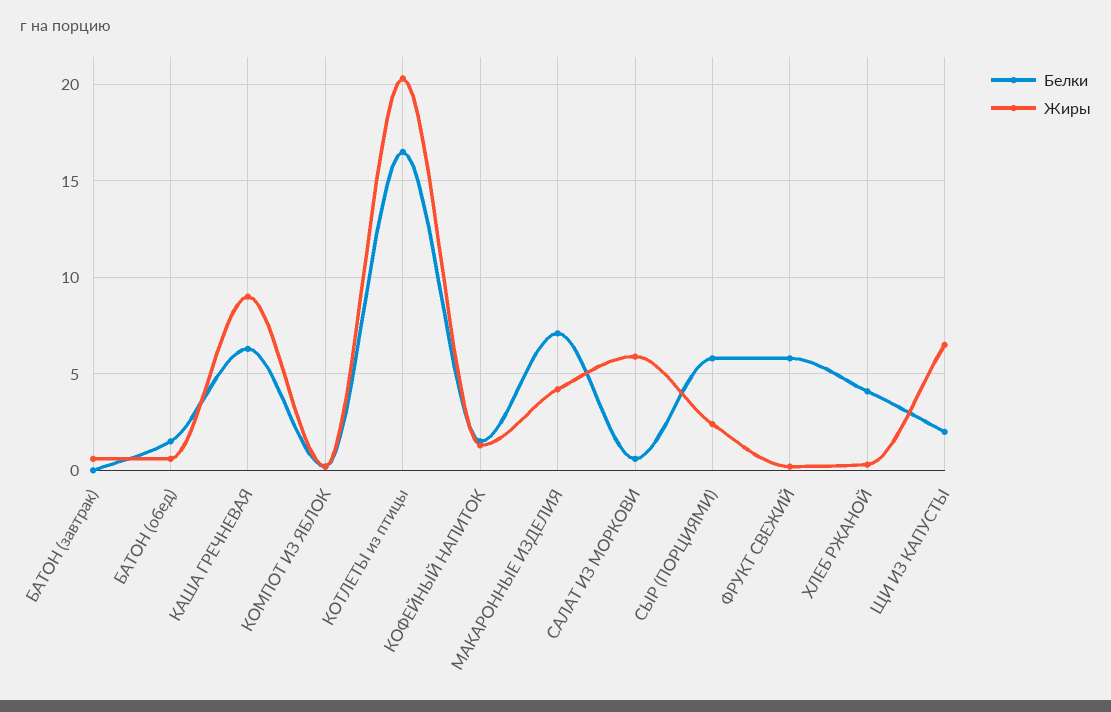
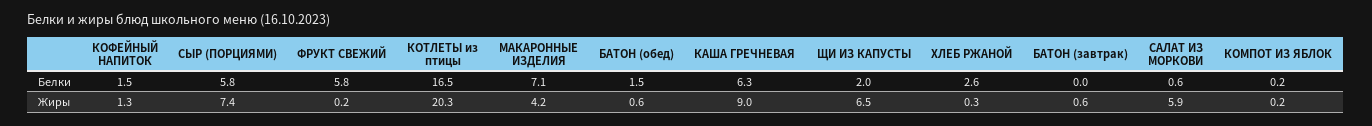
  {
    "Белки": {
      "БАТОН (завтрак)": 0,
      "БАТОН (обед)": 1.5,
      "КАША ГРЕЧНЕВАЯ": 6.3,
      "КОМПОТ ИЗ ЯБЛОК": 0.2,
      "КОТЛЕТЫ из птицы": 16.5,
      "КОФЕЙНЫЙ НАПИТОК": 1.5,
      "МАКАРОННЫЕ ИЗДЕЛИЯ": 7.1,
      "САЛАТ ИЗ МОРКОВИ": 0.6,
      "СЫР (ПОРЦИЯМИ)": 5.8,
      "ФРУКТ СВЕЖИЙ": 5.8,
-     "ХЛЕБ РЖАНОЙ": 4,
+     "ХЛЕБ РЖАНОЙ": 2.6,
      "ЩИ ИЗ КАПУСТЫ": 2
    },
    "Жиры": {
      "БАТОН (завтрак)": 0.6,
      "БАТОН (обед)": 0.6,
      "КАША ГРЕЧНЕВАЯ": 9,
      "КОМПОТ ИЗ ЯБЛОК": 0.2,
      "КОТЛЕТЫ из птицы": 20.3,
      "КОФЕЙНЫЙ НАПИТОК": 1.3,
      "МАКАРОННЫЕ ИЗДЕЛИЯ": 4.2,
      "САЛАТ ИЗ МОРКОВИ": 5.9,
-     "СЫР (ПОРЦИЯМИ)": 2.5,
+     "СЫР (ПОРЦИЯМИ)": 7.4,
      "ФРУКТ СВЕЖИЙ": 0.2,
      "ХЛЕБ РЖАНОЙ": 0.3,
      "ЩИ ИЗ КАПУСТЫ": 6.5
    }
  }

